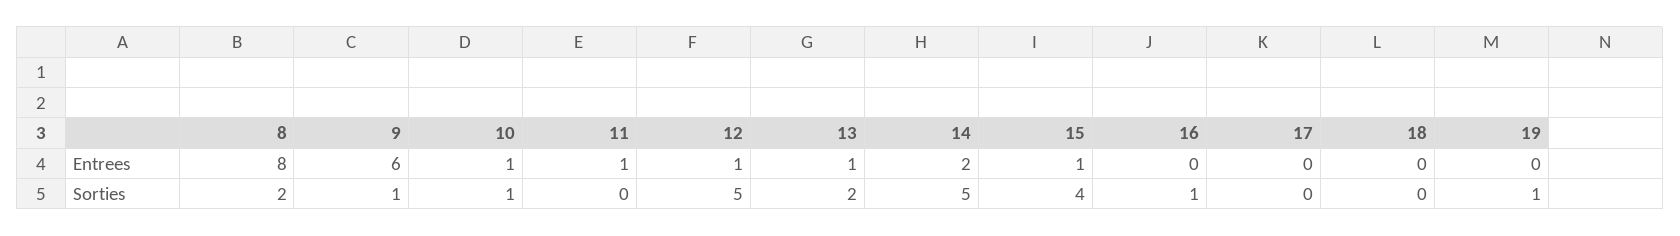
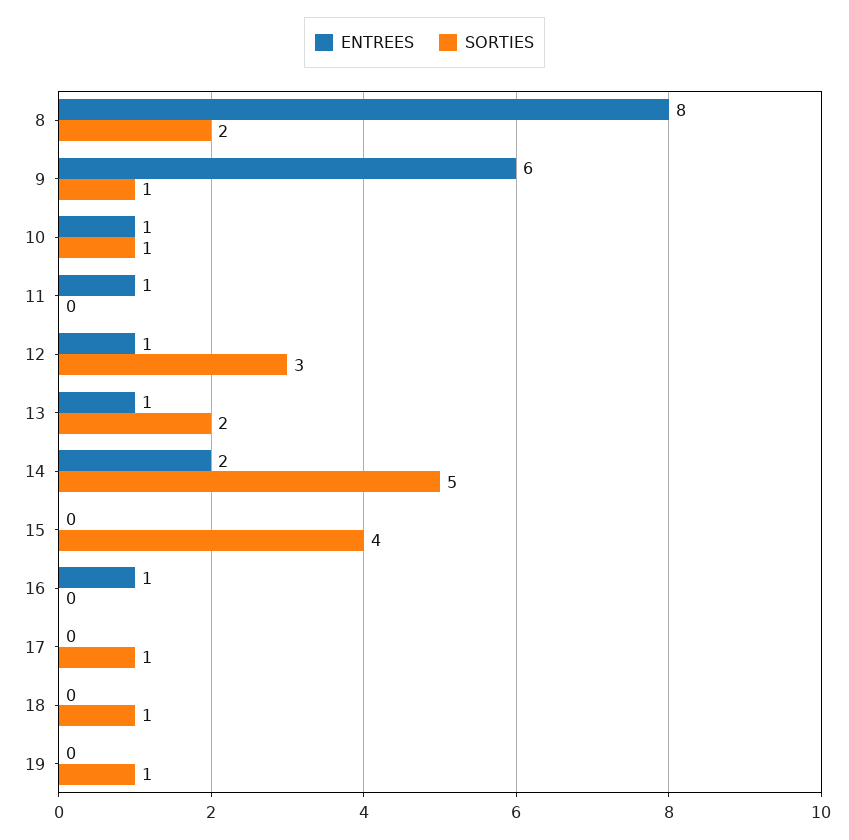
  {
    "Entrees": {
      "8": 8,
      "9": 6,
      "10": 1,
      "11": 1,
      "12": 1,
      "13": 1,
      "14": 2,
-     "15": 1,
+     "15": 0,
-     "16": 0,
+     "16": 1,
      "17": 0,
      "18": 0,
      "19": 0
    },
    "Sorties": {
      "8": 2,
      "9": 1,
      "10": 1,
      "11": 0,
-     "12": 5,
+     "12": 3,
      "13": 2,
      "14": 5,
      "15": 4,
-     "16": 1,
+     "16": 0,
-     "17": 0,
+     "17": 1,
-     "18": 0,
+     "18": 1,
      "19": 1
    }
  }

